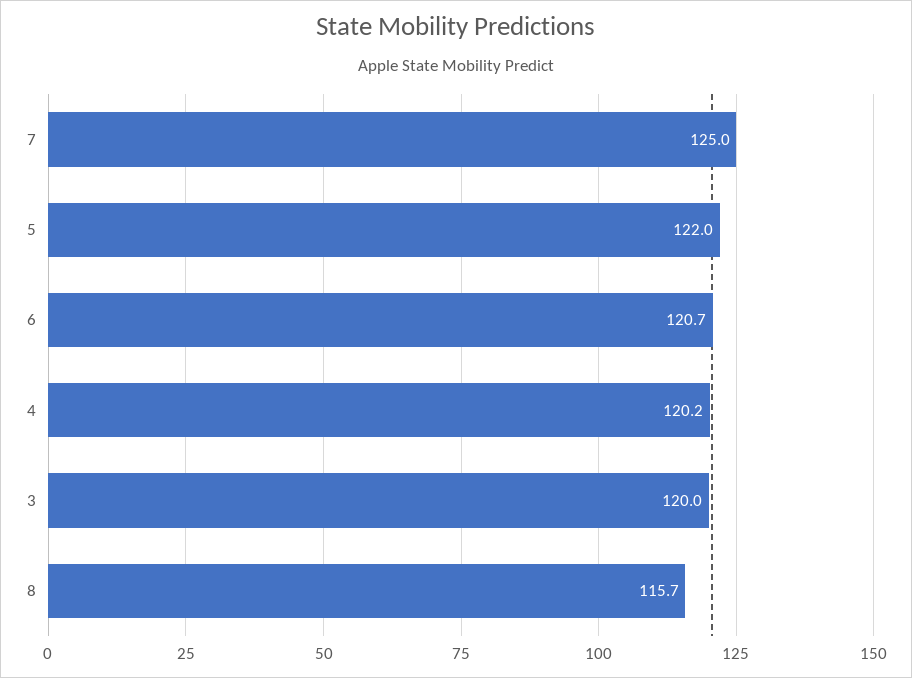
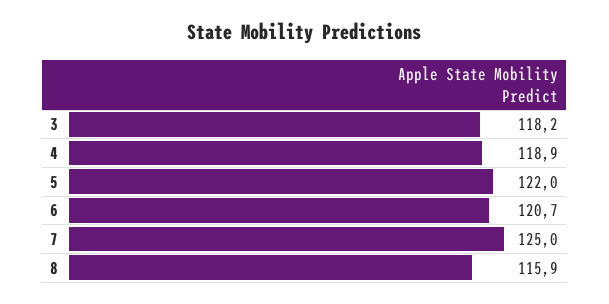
  {
    "7": 125,
    "5": 122,
    "6": 120.7,
-   "4": 120.2,
+   "4": 118.9,
-   "3": 120,
+   "3": 118.2,
-   "8": 115.7
+   "8": 115.9
  }

